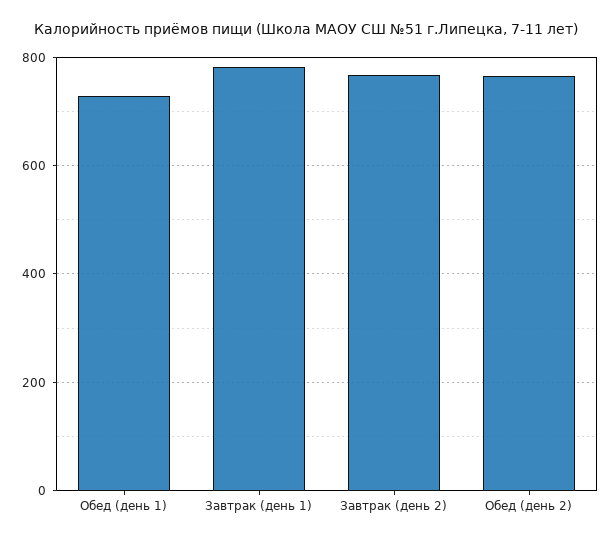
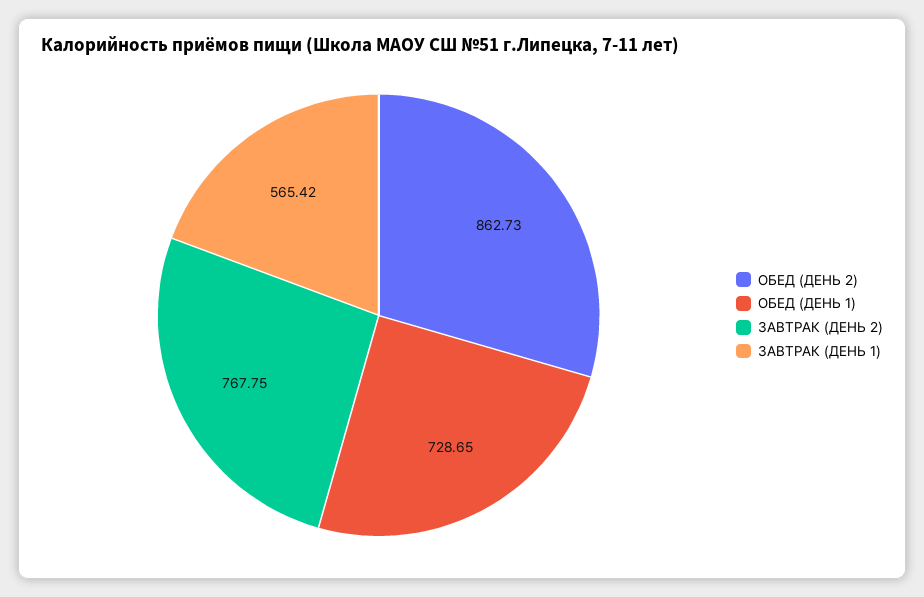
  {
    "Обед (день 1)": 728.65,
-   "Завтрак (день 1)": 780,
+   "Завтрак (день 1)": 565.42,
    "Завтрак (день 2)": 767.75,
-   "Обед (день 2)": 760
+   "Обед (день 2)": 862.73
  }

